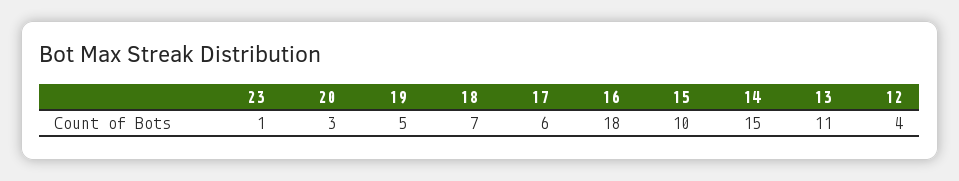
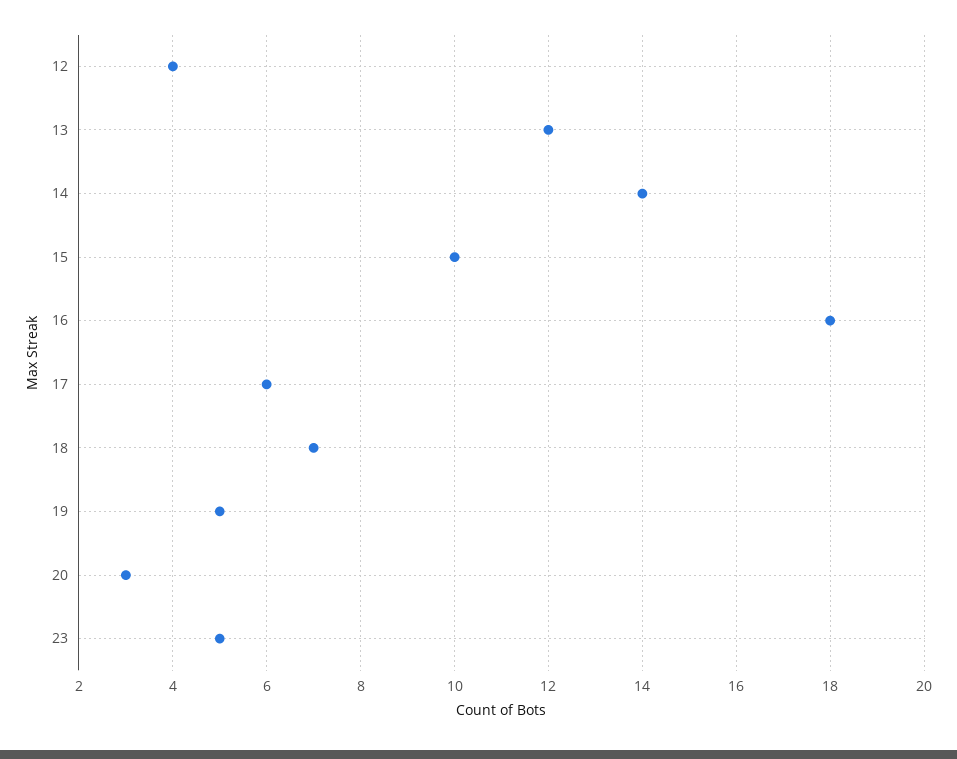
  {
-   "23": 1,
+   "23": 5,
    "20": 3,
    "19": 5,
    "18": 7,
    "17": 6,
    "16": 18,
    "15": 10,
-   "14": 15,
+   "14": 14,
-   "13": 11,
+   "13": 12,
    "12": 4
  }

